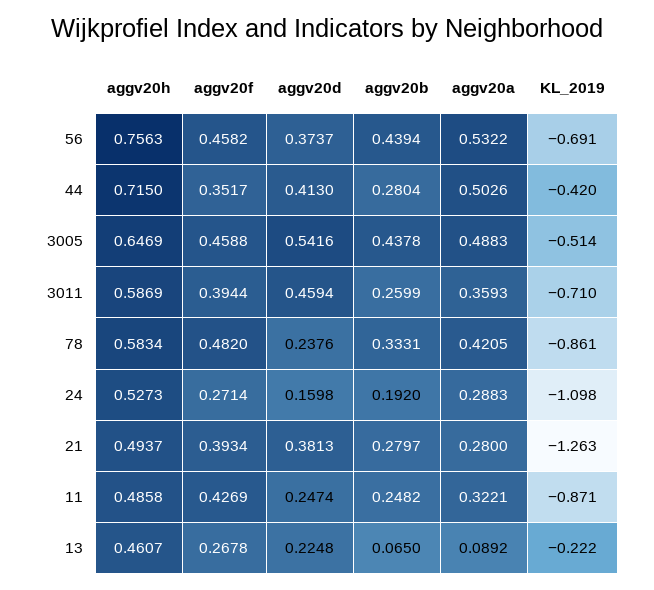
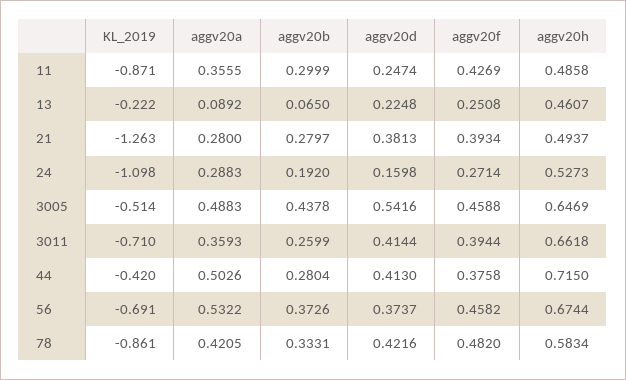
  {
    "aggv20h": {
-     "56": 0.7563,
+     "56": 0.6744,
      "44": 0.715,
      "3005": 0.6469,
-     "3011": 0.5869,
+     "3011": 0.6618,
      "78": 0.5834,
      "24": 0.5273,
      "21": 0.4937,
      "11": 0.4858,
      "13": 0.4607
    },
    "aggv20f": {
      "56": 0.4582,
-     "44": 0.3517,
+     "44": 0.3758,
      "3005": 0.4588,
      "3011": 0.3944,
      "78": 0.482,
      "24": 0.2714,
      "21": 0.3934,
      "11": 0.4269,
-     "13": 0.2678
+     "13": 0.2508
    },
    "aggv20d": {
      "56": 0.3737,
      "44": 0.413,
      "3005": 0.5416,
-     "3011": 0.4594,
+     "3011": 0.4144,
-     "78": 0.2376,
+     "78": 0.4216,
      "24": 0.1598,
      "21": 0.3813,
      "11": 0.2474,
      "13": 0.2248
    },
    "aggv20b": {
-     "56": 0.4394,
+     "56": 0.3726,
      "44": 0.2804,
      "3005": 0.4378,
      "3011": 0.2599,
      "78": 0.3331,
      "24": 0.192,
      "21": 0.2797,
-     "11": 0.2482,
+     "11": 0.2999,
      "13": 0.065
    },
    "aggv20a": {
      "56": 0.5322,
      "44": 0.5026,
      "3005": 0.4883,
      "3011": 0.3593,
      "78": 0.4205,
      "24": 0.2883,
      "21": 0.28,
-     "11": 0.3221,
+     "11": 0.3555,
      "13": 0.0892
    },
    "KL_2019": {
      "56": -0.691,
      "44": -0.42,
      "3005": -0.514,
      "3011": -0.71,
      "78": -0.861,
      "24": -1.098,
      "21": -1.263,
      "11": -0.871,
      "13": -0.222
    }
  }

